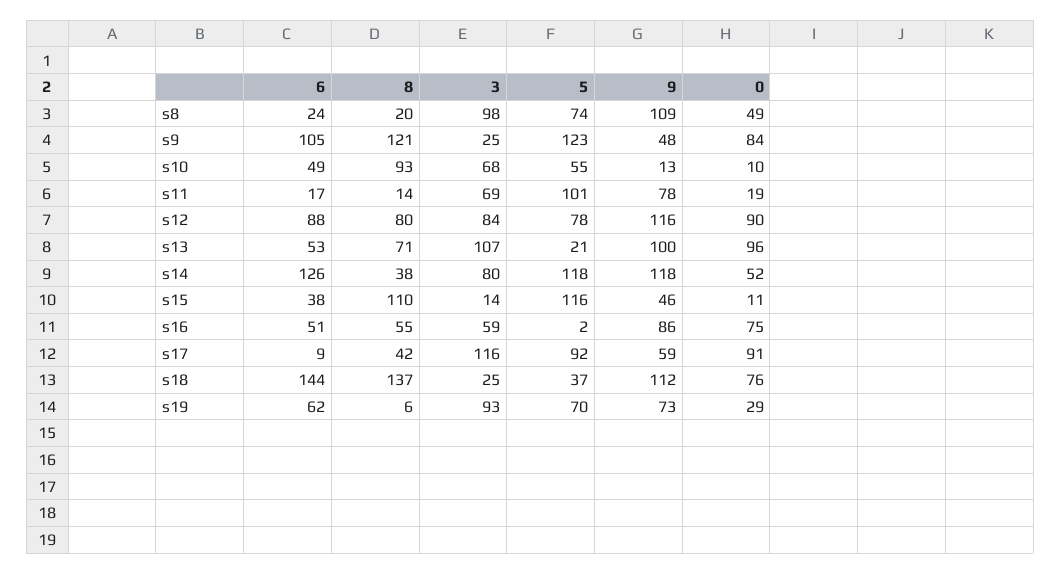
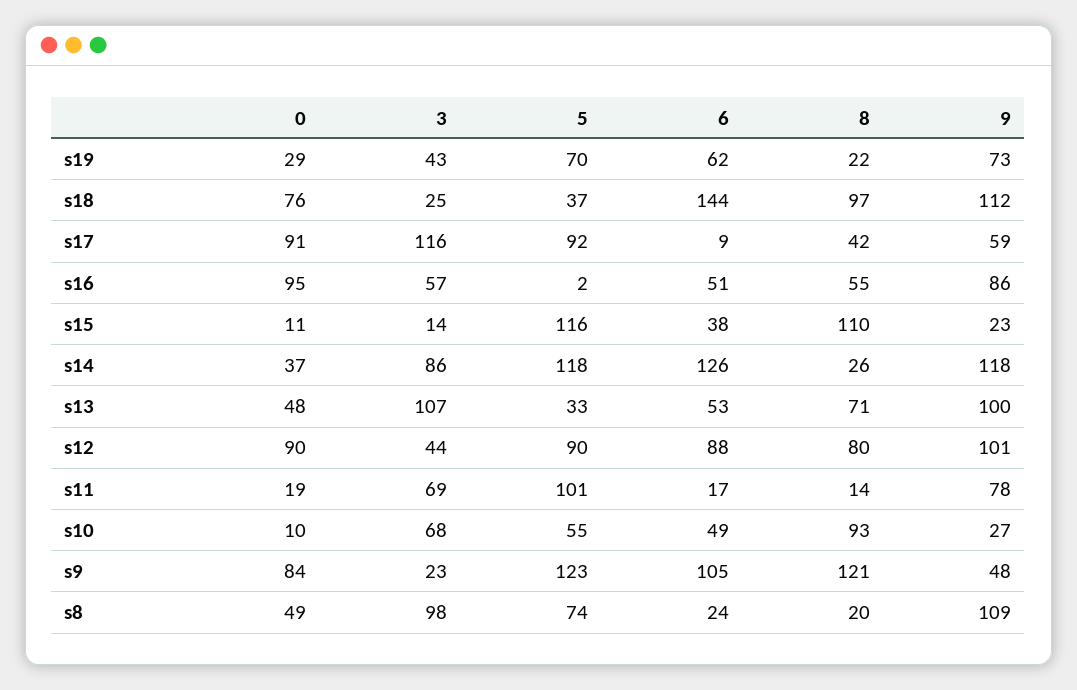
  {
    "6": {
      "s8": 24,
      "s9": 105,
      "s10": 49,
      "s11": 17,
      "s12": 88,
      "s13": 53,
      "s14": 126,
      "s15": 38,
      "s16": 51,
      "s17": 9,
      "s18": 144,
      "s19": 62
    },
    "8": {
      "s8": 20,
      "s9": 121,
      "s10": 93,
      "s11": 14,
      "s12": 80,
      "s13": 71,
-     "s14": 38,
+     "s14": 26,
      "s15": 110,
      "s16": 55,
      "s17": 42,
-     "s18": 137,
+     "s18": 97,
-     "s19": 6
+     "s19": 22
    },
    "3": {
      "s8": 98,
-     "s9": 25,
+     "s9": 23,
      "s10": 68,
      "s11": 69,
-     "s12": 84,
+     "s12": 44,
      "s13": 107,
-     "s14": 80,
+     "s14": 86,
      "s15": 14,
-     "s16": 59,
+     "s16": 57,
      "s17": 116,
      "s18": 25,
-     "s19": 93
+     "s19": 43
    },
    "5": {
      "s8": 74,
      "s9": 123,
      "s10": 55,
      "s11": 101,
-     "s12": 78,
+     "s12": 90,
-     "s13": 21,
+     "s13": 33,
      "s14": 118,
      "s15": 116,
      "s16": 2,
      "s17": 92,
      "s18": 37,
      "s19": 70
    },
    "9": {
      "s8": 109,
      "s9": 48,
-     "s10": 13,
+     "s10": 27,
      "s11": 78,
-     "s12": 116,
+     "s12": 101,
      "s13": 100,
      "s14": 118,
-     "s15": 46,
+     "s15": 23,
      "s16": 86,
      "s17": 59,
      "s18": 112,
      "s19": 73
    },
    "0": {
      "s8": 49,
      "s9": 84,
      "s10": 10,
      "s11": 19,
      "s12": 90,
-     "s13": 96,
+     "s13": 48,
-     "s14": 52,
+     "s14": 37,
      "s15": 11,
-     "s16": 75,
+     "s16": 95,
      "s17": 91,
      "s18": 76,
      "s19": 29
    }
  }

